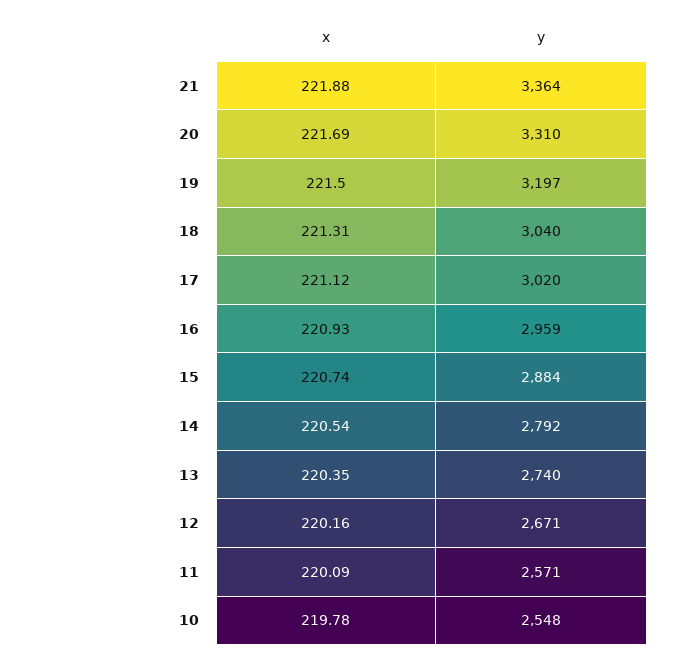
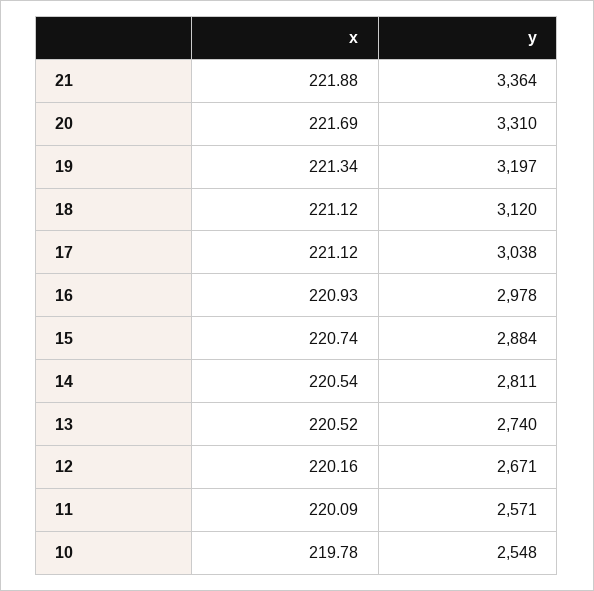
  {
    "x": {
      "21": 221.88,
      "20": 221.69,
-     "19": 221.5,
+     "19": 221.34,
-     "18": 221.31,
+     "18": 221.12,
      "17": 221.12,
      "16": 220.93,
      "15": 220.74,
      "14": 220.54,
-     "13": 220.35,
+     "13": 220.52,
      "12": 220.16,
      "11": 220.09,
      "10": 219.78
    },
    "y": {
      "21": 3364,
      "20": 3310,
      "19": 3197,
-     "18": 3040,
+     "18": 3120,
-     "17": 3020,
+     "17": 3038,
-     "16": 2959,
+     "16": 2978,
      "15": 2884,
-     "14": 2792,
+     "14": 2811,
      "13": 2740,
      "12": 2671,
      "11": 2571,
      "10": 2548
    }
  }

